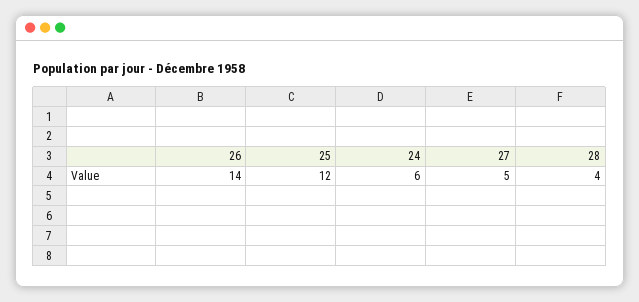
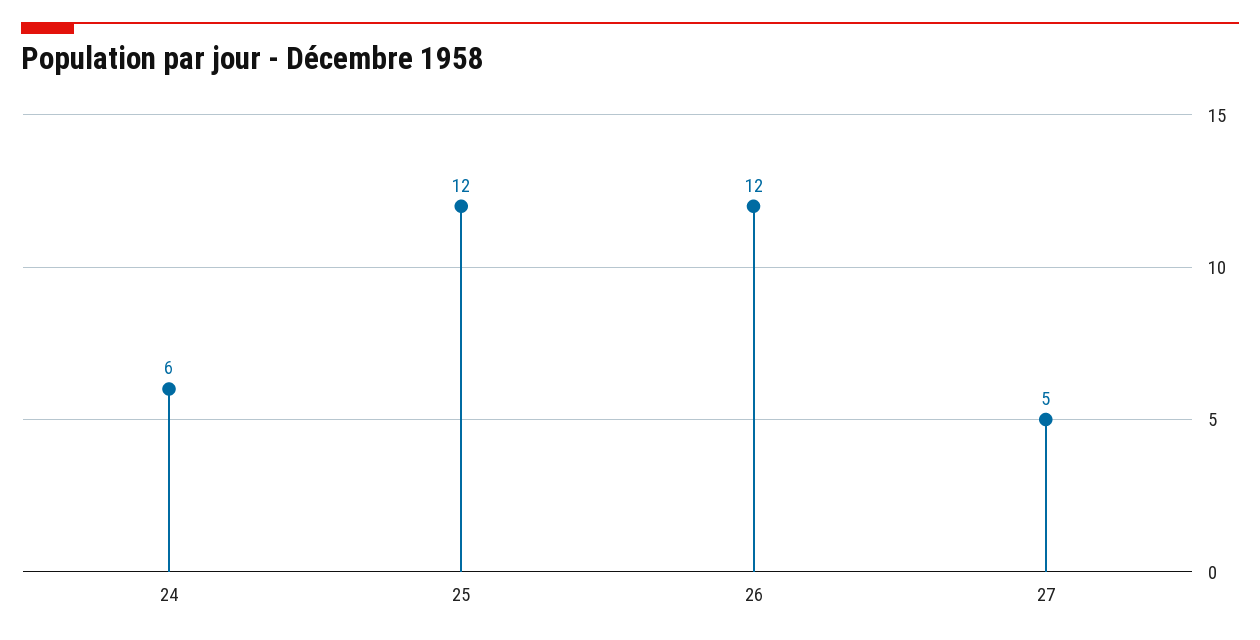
  {
-   "26": 14,
+   "26": 12,
    "25": 12,
    "24": 6,
-   "27": 5,
+   "27": 5
-   "28": 4
  }

